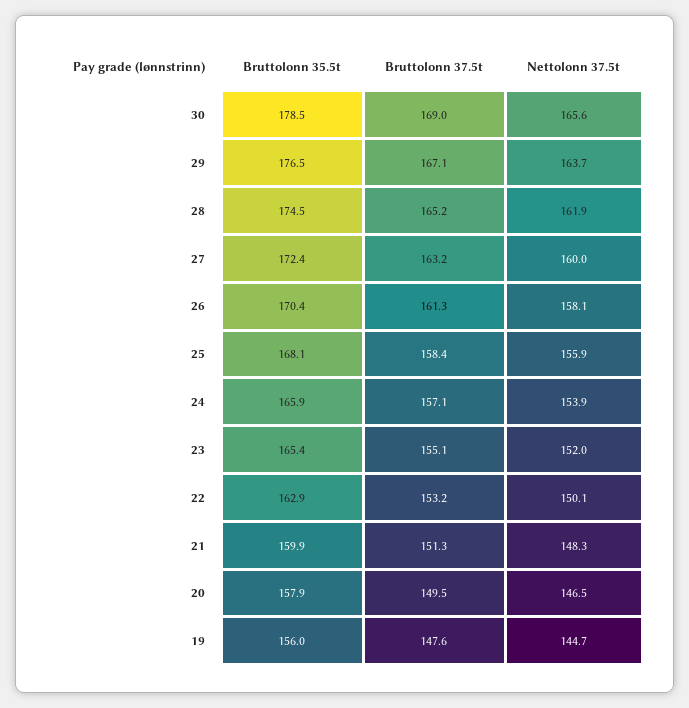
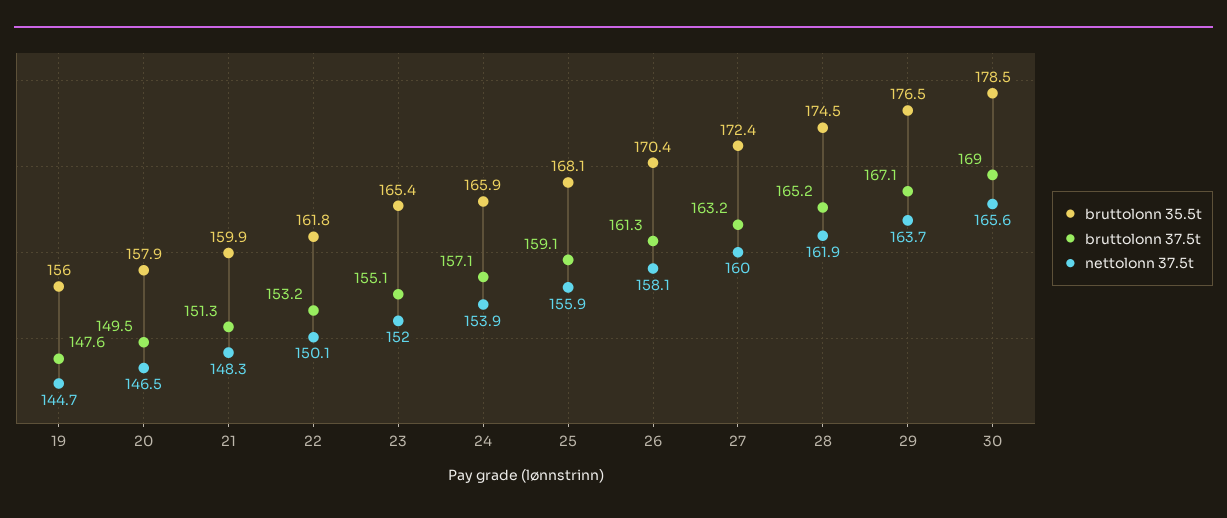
  {
    "Bruttolonn 35.5t": {
      "30": 178.5,
      "29": 176.5,
      "28": 174.5,
      "27": 172.4,
      "26": 170.4,
      "25": 168.1,
      "24": 165.9,
      "23": 165.4,
-     "22": 162.9,
+     "22": 161.8,
      "21": 159.9,
      "20": 157.9,
      "19": 156
    },
    "Bruttolonn 37.5t": {
      "30": 169,
      "29": 167.1,
      "28": 165.2,
      "27": 163.2,
      "26": 161.3,
-     "25": 158.4,
+     "25": 159.1,
      "24": 157.1,
      "23": 155.1,
      "22": 153.2,
      "21": 151.3,
      "20": 149.5,
      "19": 147.6
    },
    "Nettolonn 37.5t": {
      "30": 165.6,
      "29": 163.7,
      "28": 161.9,
      "27": 160,
      "26": 158.1,
      "25": 155.9,
      "24": 153.9,
      "23": 152,
      "22": 150.1,
      "21": 148.3,
      "20": 146.5,
      "19": 144.7
    }
  }

